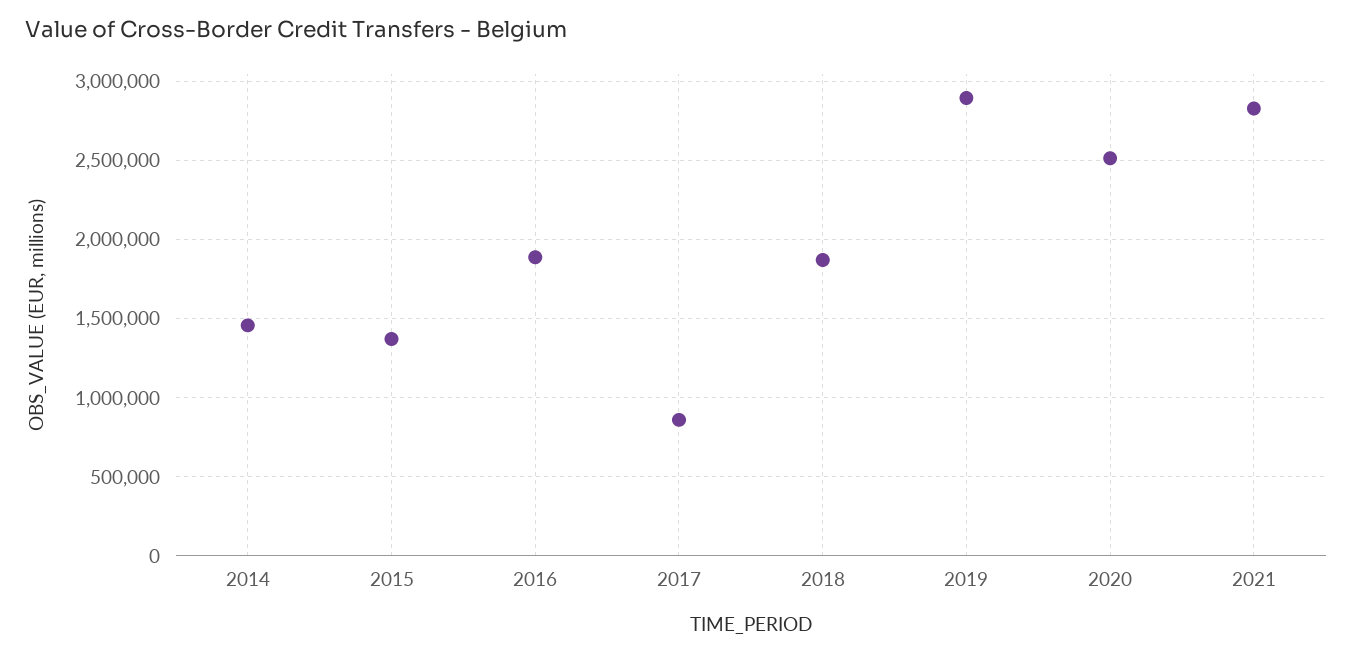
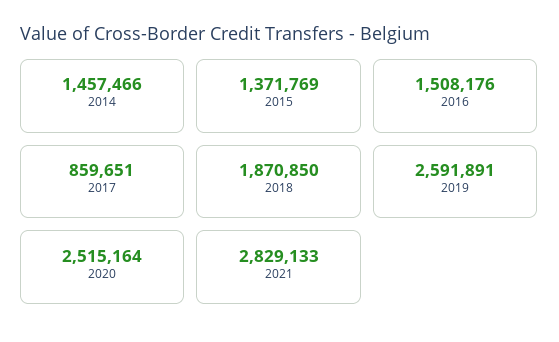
  {
    "2014": 1457466,
    "2015": 1371769,
-   "2016": 1900000,
+   "2016": 1508176,
    "2017": 859651,
    "2018": 1870850,
-   "2019": 2900000,
+   "2019": 2591891,
    "2020": 2515164,
    "2021": 2829133
  }

